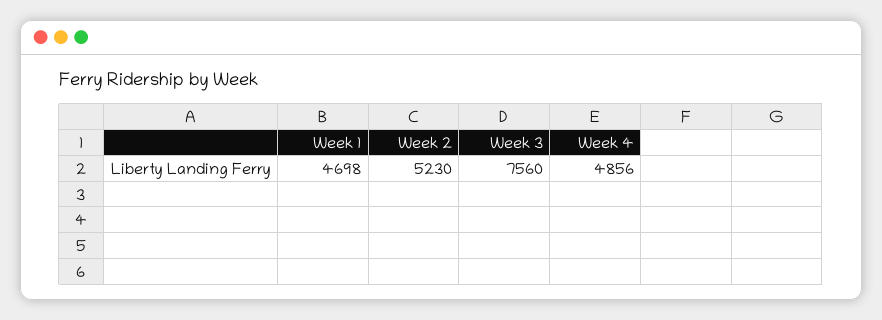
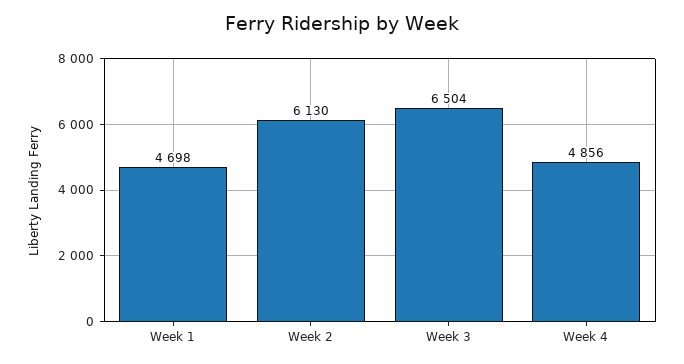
  {
    "Week 1": 4698,
-   "Week 2": 5230,
+   "Week 2": 6130,
-   "Week 3": 7560,
+   "Week 3": 6504,
    "Week 4": 4856
  }

